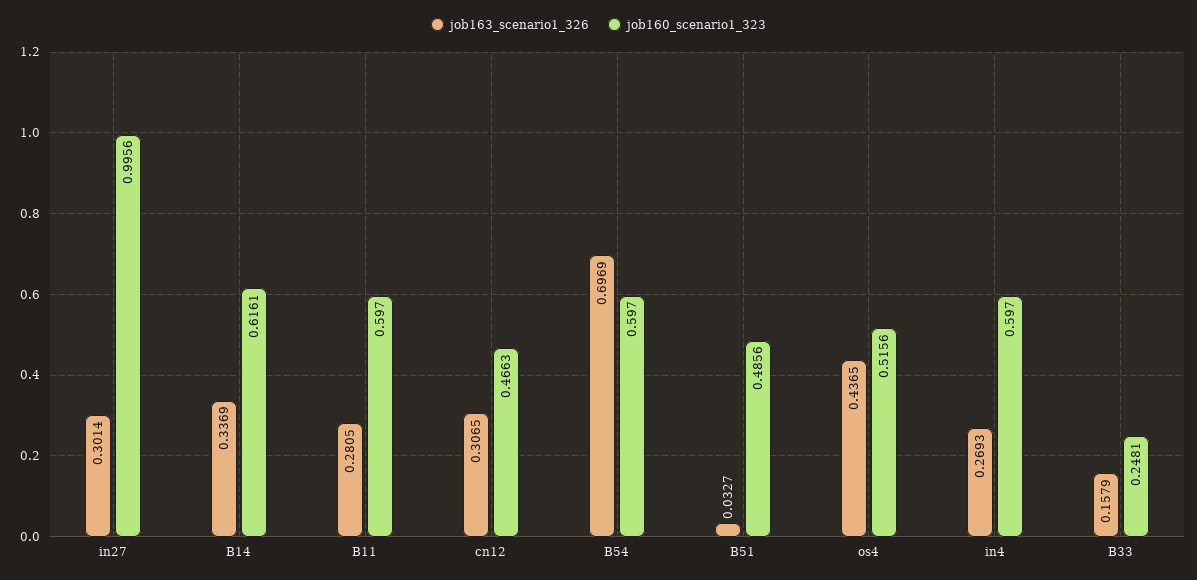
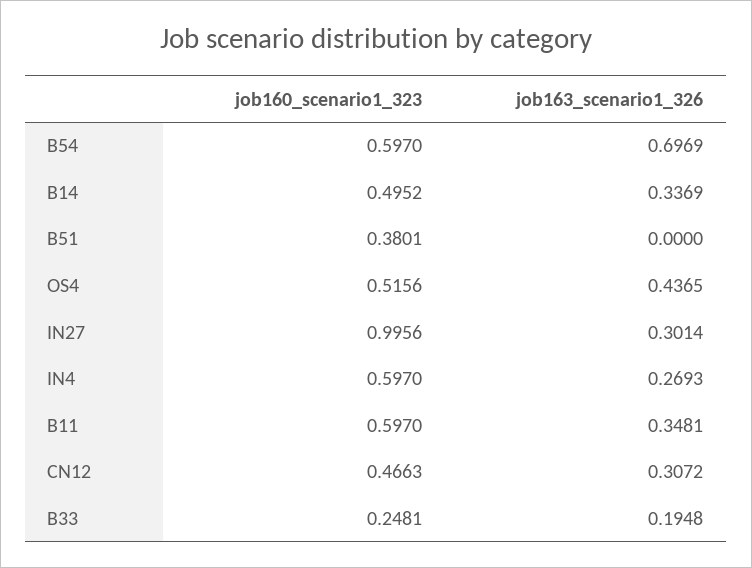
  {
    "job163_scenario1_326": {
      "in27": 0.3014,
      "B14": 0.3369,
-     "B11": 0.2805,
+     "B11": 0.3481,
-     "cn12": 0.3065,
+     "cn12": 0.3072,
      "B54": 0.6969,
-     "B51": 0.0327,
+     "B51": 0,
      "os4": 0.4365,
      "in4": 0.2693,
-     "B33": 0.1579
+     "B33": 0.1948
    },
    "job160_scenario1_323": {
      "in27": 0.9956,
-     "B14": 0.6161,
+     "B14": 0.4952,
      "B11": 0.597,
      "cn12": 0.4663,
      "B54": 0.597,
-     "B51": 0.4856,
+     "B51": 0.3801,
      "os4": 0.5156,
      "in4": 0.597,
      "B33": 0.2481
    }
  }

